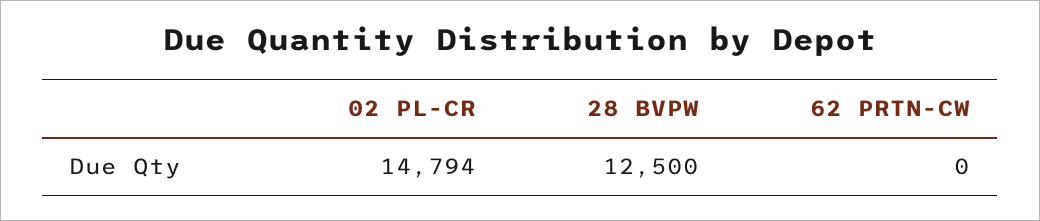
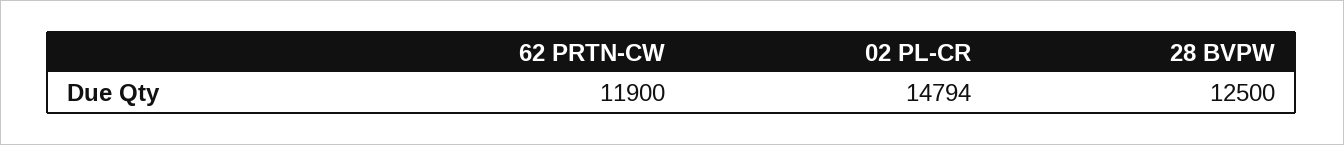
  {
    "02 PL-CR": 14794,
    "28 BVPW": 12500,
-   "62 PRTN-CW": 0
+   "62 PRTN-CW": 11900
  }

